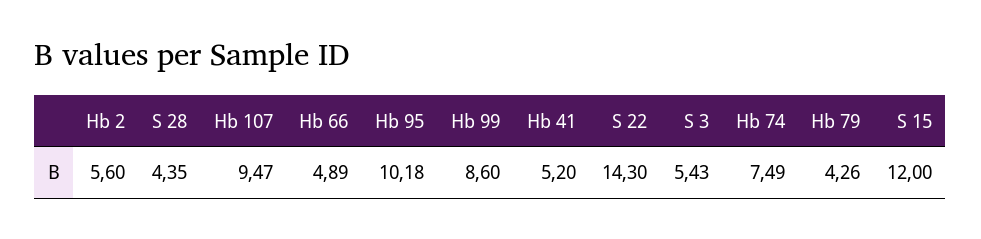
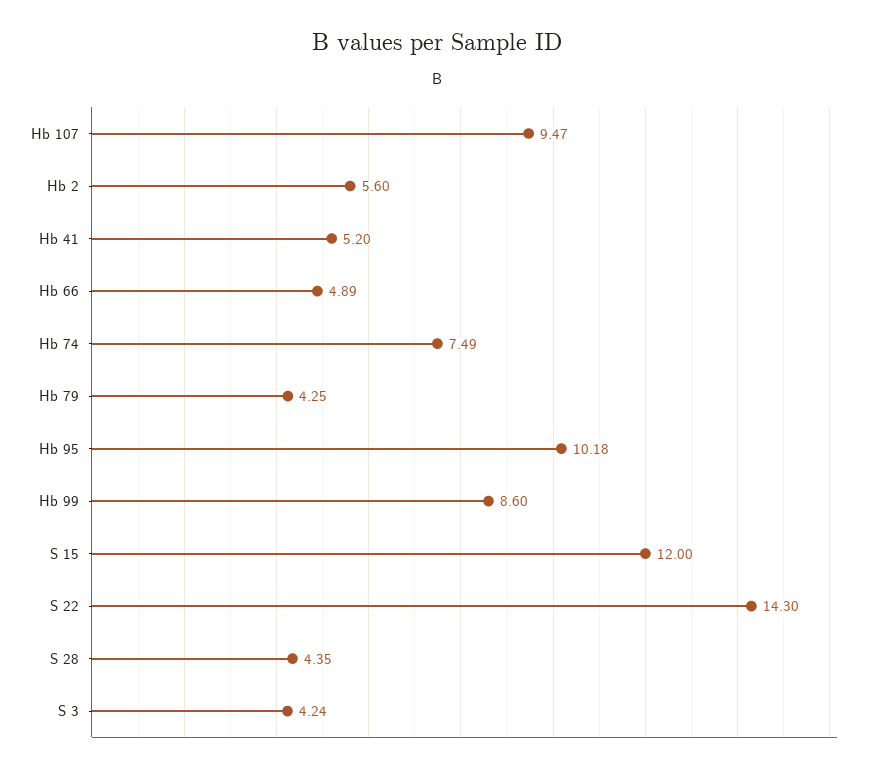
  {
    "Hb 2": 5.6,
    "S 28": 4.35,
    "Hb 107": 9.47,
    "Hb 66": 4.89,
    "Hb 95": 10.18,
    "Hb 99": 8.6,
    "Hb 41": 5.2,
    "S 22": 14.3,
-   "S 3": 5.43,
+   "S 3": 4.24,
    "Hb 74": 7.49,
-   "Hb 79": 4.26,
+   "Hb 79": 4.25,
    "S 15": 12
  }

